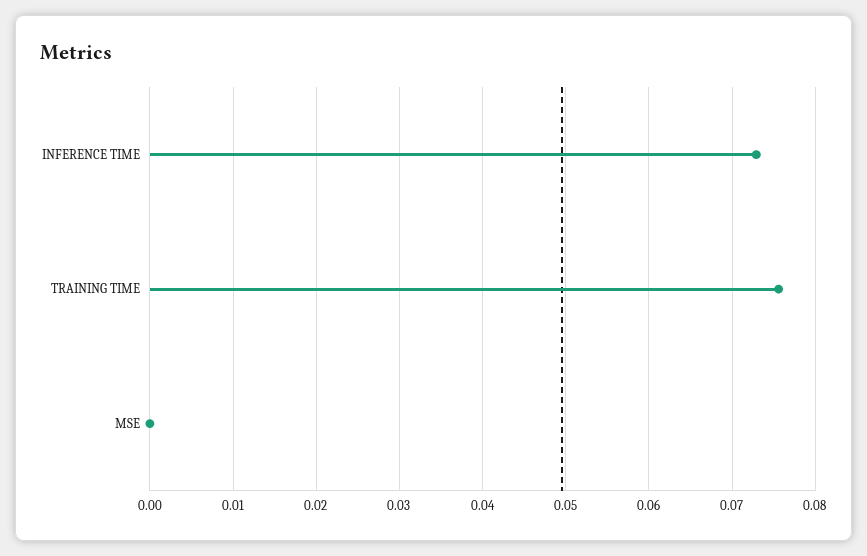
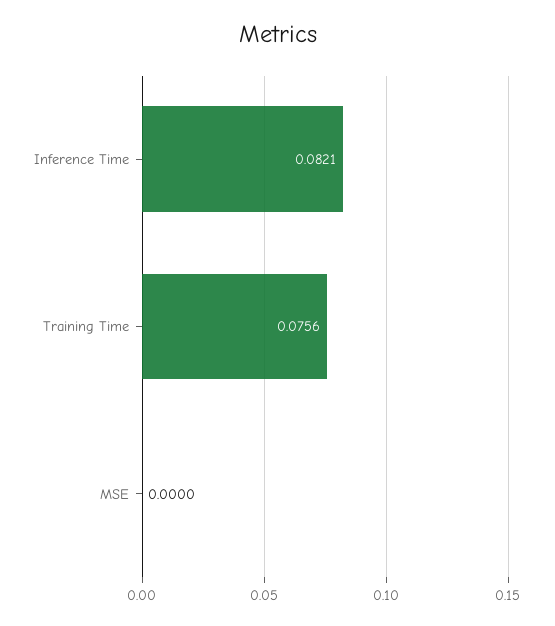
  {
-   "INFERENCE TIME": 0.073,
+   "INFERENCE TIME": 0.0821,
    "TRAINING TIME": 0.0756,
    "MSE": 0
  }

